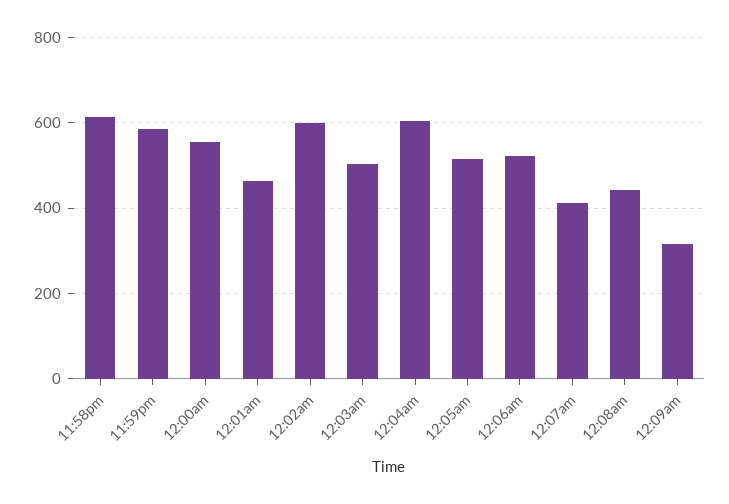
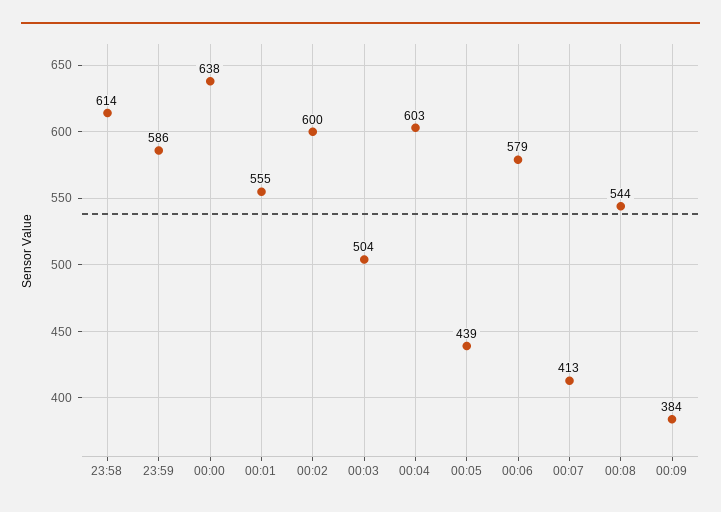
  {
    "11:58pm": 614,
    "11:59pm": 586,
-   "12:00am": 560,
+   "12:00am": 638,
-   "12:01am": 460,
+   "12:01am": 555,
    "12:02am": 600,
    "12:03am": 504,
    "12:04am": 603,
-   "12:05am": 520,
+   "12:05am": 439,
-   "12:06am": 520,
+   "12:06am": 579,
    "12:07am": 413,
-   "12:08am": 440,
+   "12:08am": 544,
-   "12:09am": 320
+   "12:09am": 384
  }

